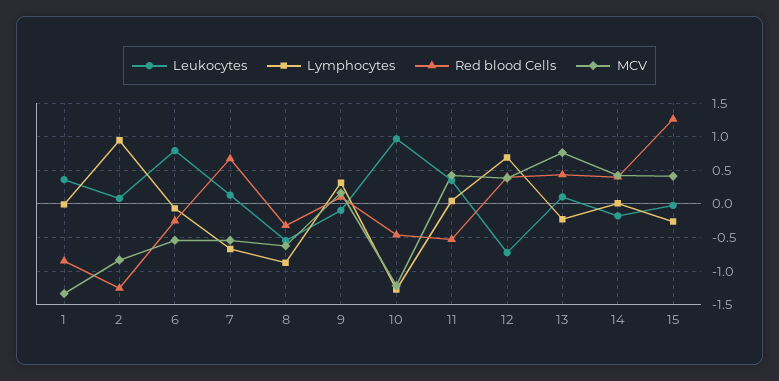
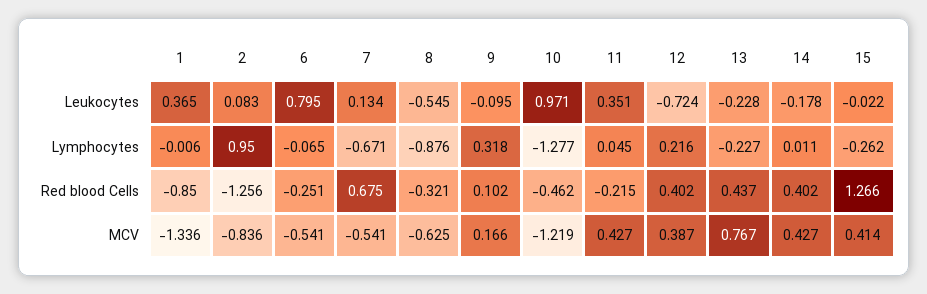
  {
    "Leukocytes": {
      "1": 0.365,
      "2": 0.083,
      "6": 0.795,
      "7": 0.134,
      "8": -0.545,
      "9": -0.095,
      "10": 0.971,
      "11": 0.351,
      "12": -0.724,
-     "13": 0.1,
+     "13": -0.228,
      "14": -0.178,
      "15": -0.022
    },
    "Lymphocytes": {
      "1": -0.006,
      "2": 0.95,
      "6": -0.065,
      "7": -0.671,
      "8": -0.876,
      "9": 0.318,
      "10": -1.277,
      "11": 0.045,
-     "12": 0.7,
+     "12": 0.216,
      "13": -0.227,
      "14": 0.011,
      "15": -0.262
    },
    "Red blood Cells": {
      "1": -0.85,
      "2": -1.256,
      "6": -0.251,
      "7": 0.675,
      "8": -0.321,
      "9": 0.102,
      "10": -0.462,
-     "11": -0.5,
+     "11": -0.215,
      "12": 0.402,
      "13": 0.437,
      "14": 0.402,
      "15": 1.266
    },
    "MCV": {
      "1": -1.336,
      "2": -0.836,
      "6": -0.541,
      "7": -0.541,
      "8": -0.625,
      "9": 0.166,
      "10": -1.219,
      "11": 0.427,
      "12": 0.387,
      "13": 0.767,
      "14": 0.427,
      "15": 0.414
    }
  }

